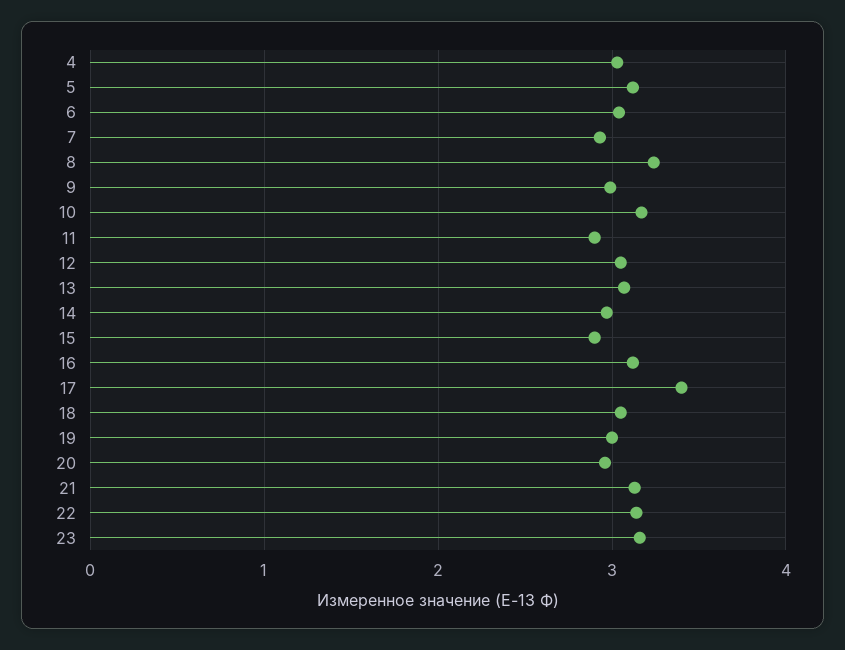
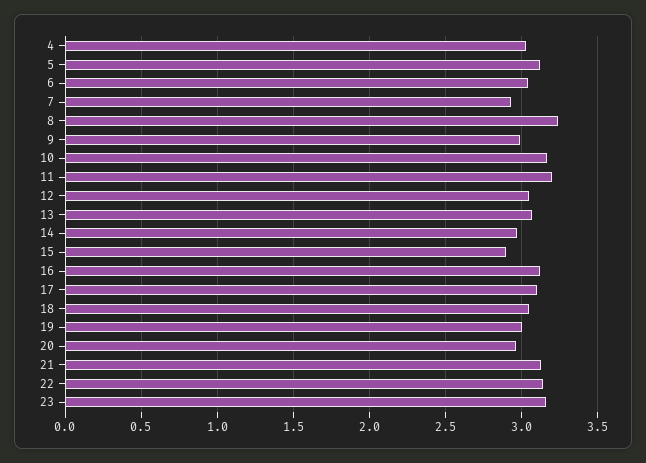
  {
    "4": 3.05,
    "5": 3.1,
    "6": 3.05,
    "7": 2.95,
    "8": 3.25,
    "9": 3,
    "10": 3.15,
-   "11": 2.9,
+   "11": 3.2,
    "12": 3.05,
    "13": 3.05,
    "14": 2.95,
    "15": 2.9,
    "16": 3.1,
-   "17": 3.4,
+   "17": 3.1,
    "18": 3.05,
    "19": 3,
    "20": 2.95,
    "21": 3.15,
    "22": 3.15,
    "23": 3.15
  }

